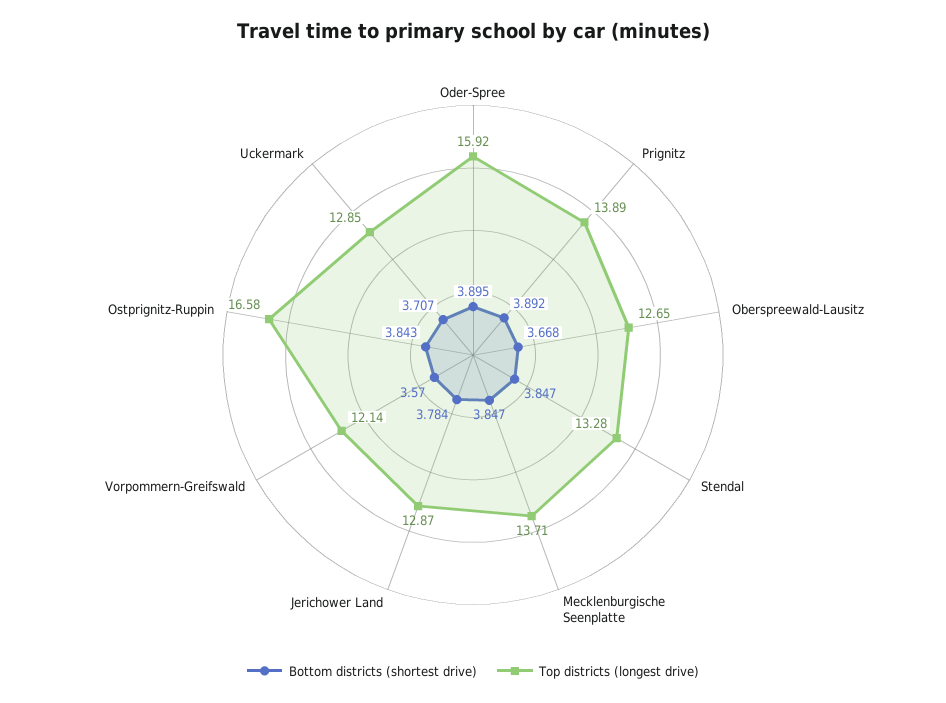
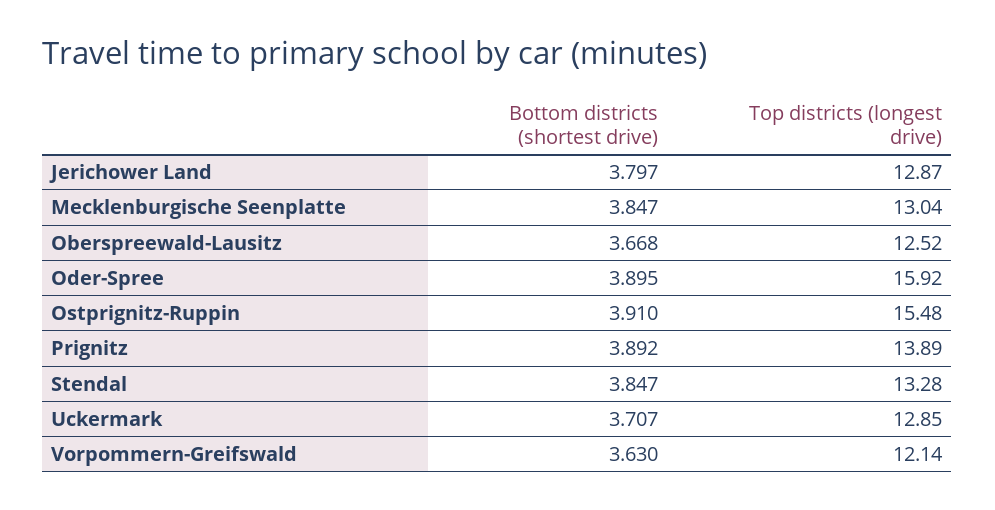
  {
    "Bottom districts (shortest drive)": {
      "Oder-Spree": 3.895,
      "Prignitz": 3.892,
      "Oberspreewald-Lausitz": 3.668,
      "Stendal": 3.847,
      "Mecklenburgische Seenplatte": 3.847,
-     "Jerichower Land": 3.784,
+     "Jerichower Land": 3.797,
-     "Vorpommern-Greifswald": 3.57,
+     "Vorpommern-Greifswald": 3.63,
-     "Ostprignitz-Ruppin": 3.843,
+     "Ostprignitz-Ruppin": 3.91,
      "Uckermark": 3.707
    },
    "Top districts (longest drive)": {
      "Oder-Spree": 15.92,
      "Prignitz": 13.89,
-     "Oberspreewald-Lausitz": 12.65,
+     "Oberspreewald-Lausitz": 12.52,
      "Stendal": 13.28,
-     "Mecklenburgische Seenplatte": 13.71,
+     "Mecklenburgische Seenplatte": 13.04,
      "Jerichower Land": 12.87,
      "Vorpommern-Greifswald": 12.14,
-     "Ostprignitz-Ruppin": 16.58,
+     "Ostprignitz-Ruppin": 15.48,
      "Uckermark": 12.85
    }
  }

